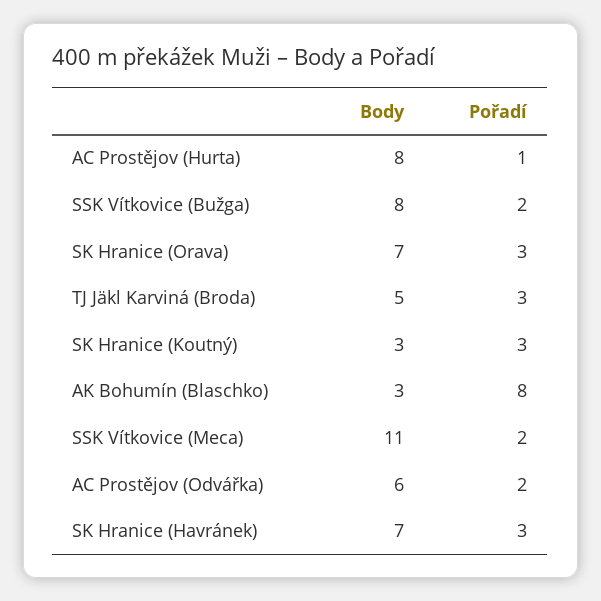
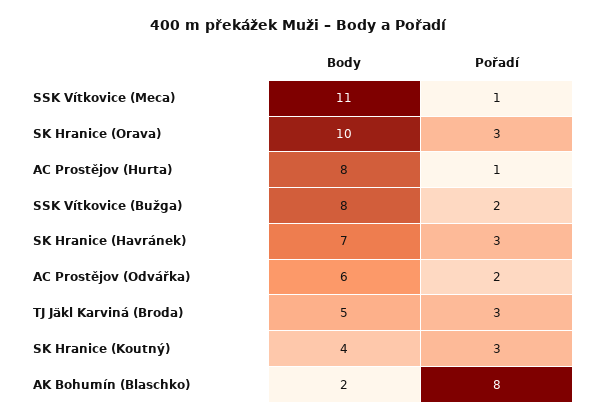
  {
    "Body": {
      "AC Prostějov (Hurta)": 8,
      "SSK Vítkovice (Bužga)": 8,
-     "SK Hranice (Orava)": 7,
+     "SK Hranice (Orava)": 10,
      "TJ Jäkl Karviná (Broda)": 5,
-     "SK Hranice (Koutný)": 3,
+     "SK Hranice (Koutný)": 4,
-     "AK Bohumín (Blaschko)": 3,
+     "AK Bohumín (Blaschko)": 2,
      "SSK Vítkovice (Meca)": 11,
      "AC Prostějov (Odvářka)": 6,
      "SK Hranice (Havránek)": 7
    },
    "Pořadí": {
      "AC Prostějov (Hurta)": 1,
      "SSK Vítkovice (Bužga)": 2,
      "SK Hranice (Orava)": 3,
      "TJ Jäkl Karviná (Broda)": 3,
      "SK Hranice (Koutný)": 3,
      "AK Bohumín (Blaschko)": 8,
-     "SSK Vítkovice (Meca)": 2,
+     "SSK Vítkovice (Meca)": 1,
      "AC Prostějov (Odvářka)": 2,
      "SK Hranice (Havránek)": 3
    }
  }

